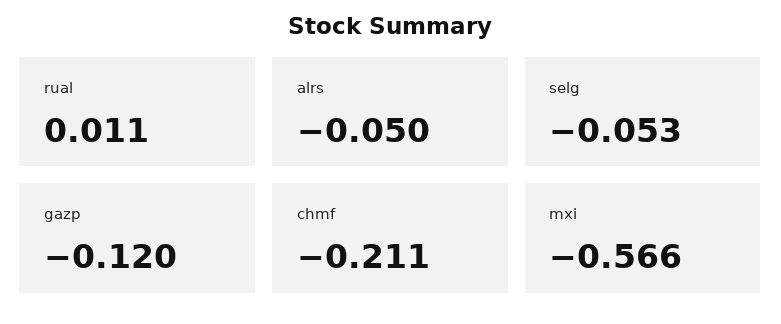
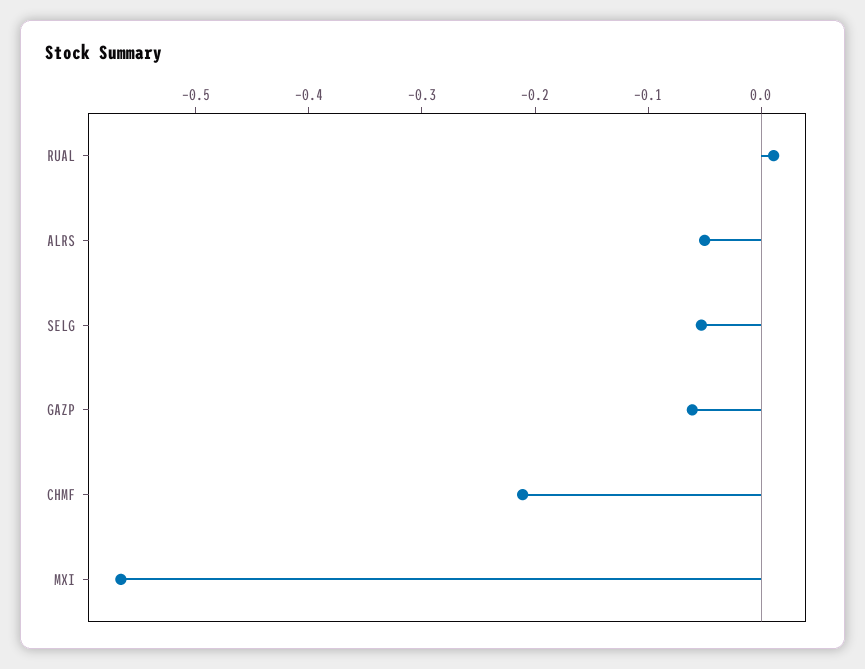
  {
    "rual": 0.011,
    "alrs": -0.05,
    "selg": -0.053,
-   "gazp": -0.12,
+   "gazp": -0.06,
    "chmf": -0.211,
    "mxi": -0.566
  }

